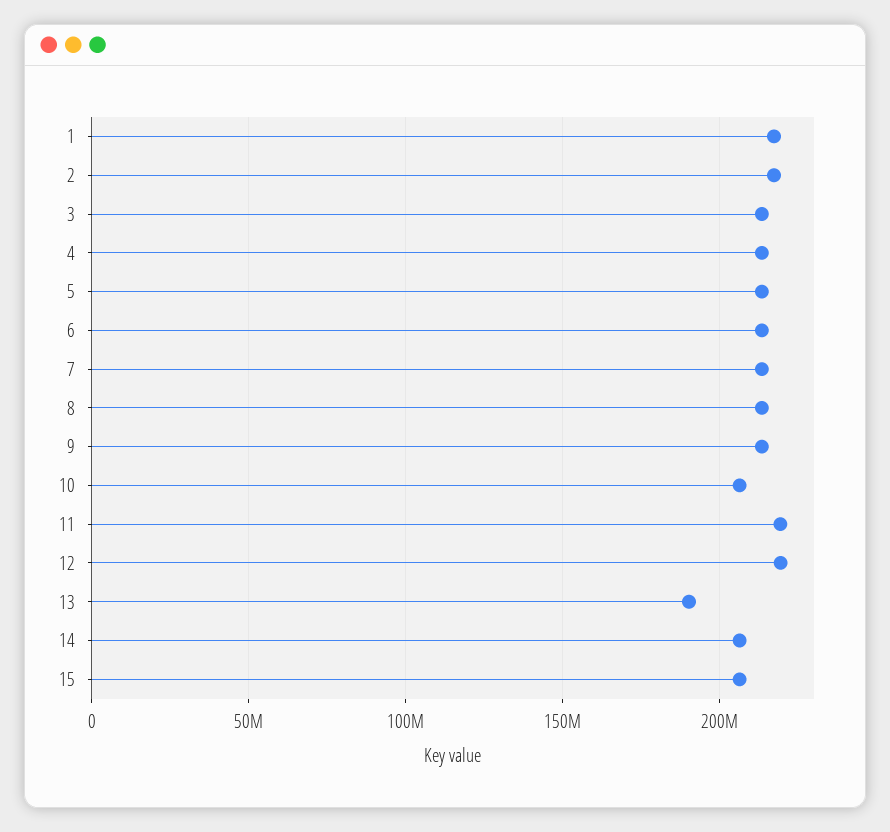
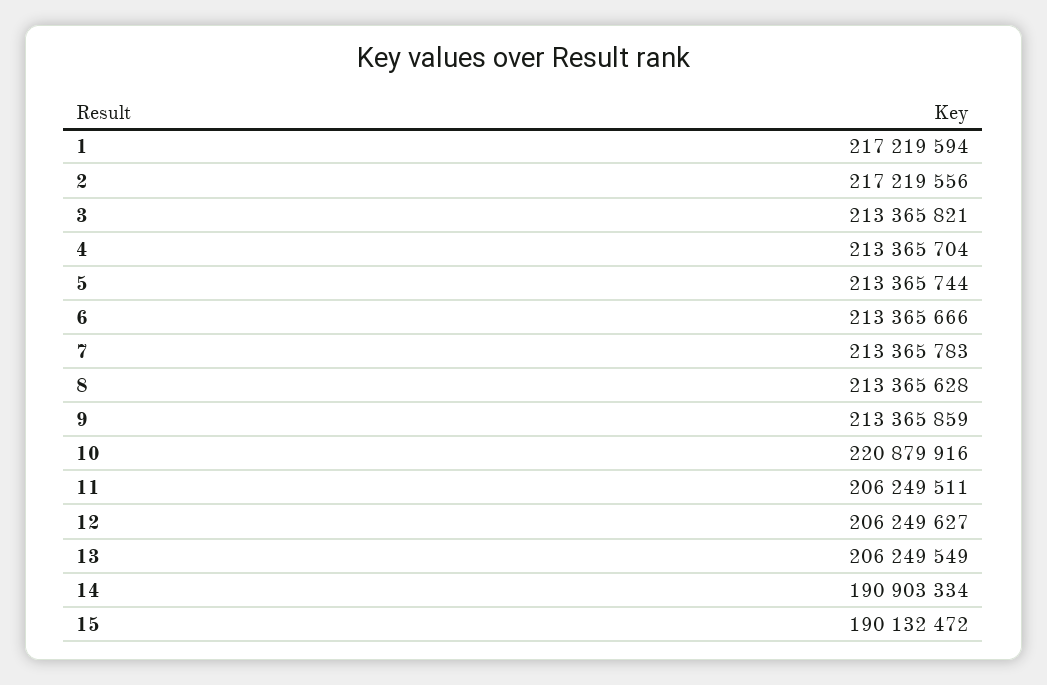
  {
    "1": 217219594,
    "2": 217219556,
    "3": 213365821,
    "4": 213365704,
    "5": 213365744,
    "6": 213365666,
    "7": 213365783,
    "8": 213365628,
    "9": 213365859,
-   "10": 205000000,
+   "10": 220879916,
-   "11": 220000000,
+   "11": 206249511,
-   "12": 220000000,
+   "12": 206249627,
-   "13": 190000000,
+   "13": 206249549,
-   "14": 205000000,
+   "14": 190903334,
-   "15": 205000000
+   "15": 190132472
  }

